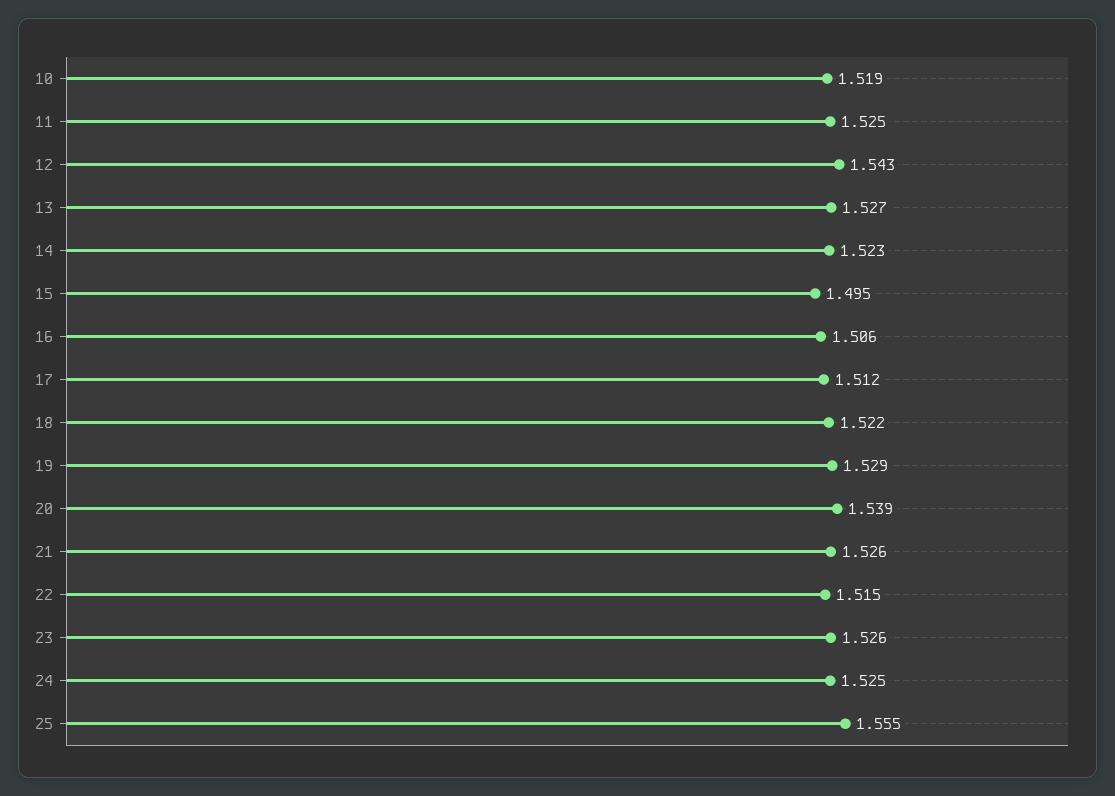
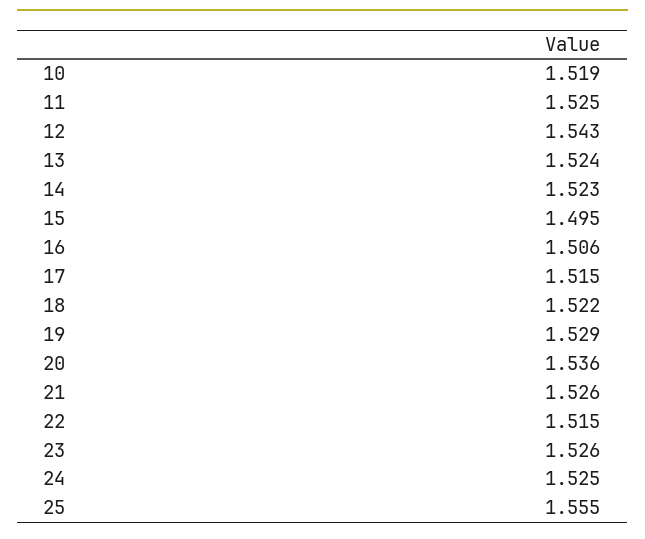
  {
    "10": 1.519,
    "11": 1.525,
    "12": 1.543,
-   "13": 1.527,
+   "13": 1.524,
    "14": 1.523,
    "15": 1.495,
    "16": 1.506,
-   "17": 1.512,
+   "17": 1.515,
    "18": 1.522,
    "19": 1.529,
-   "20": 1.539,
+   "20": 1.536,
    "21": 1.526,
    "22": 1.515,
    "23": 1.526,
    "24": 1.525,
    "25": 1.555
  }

